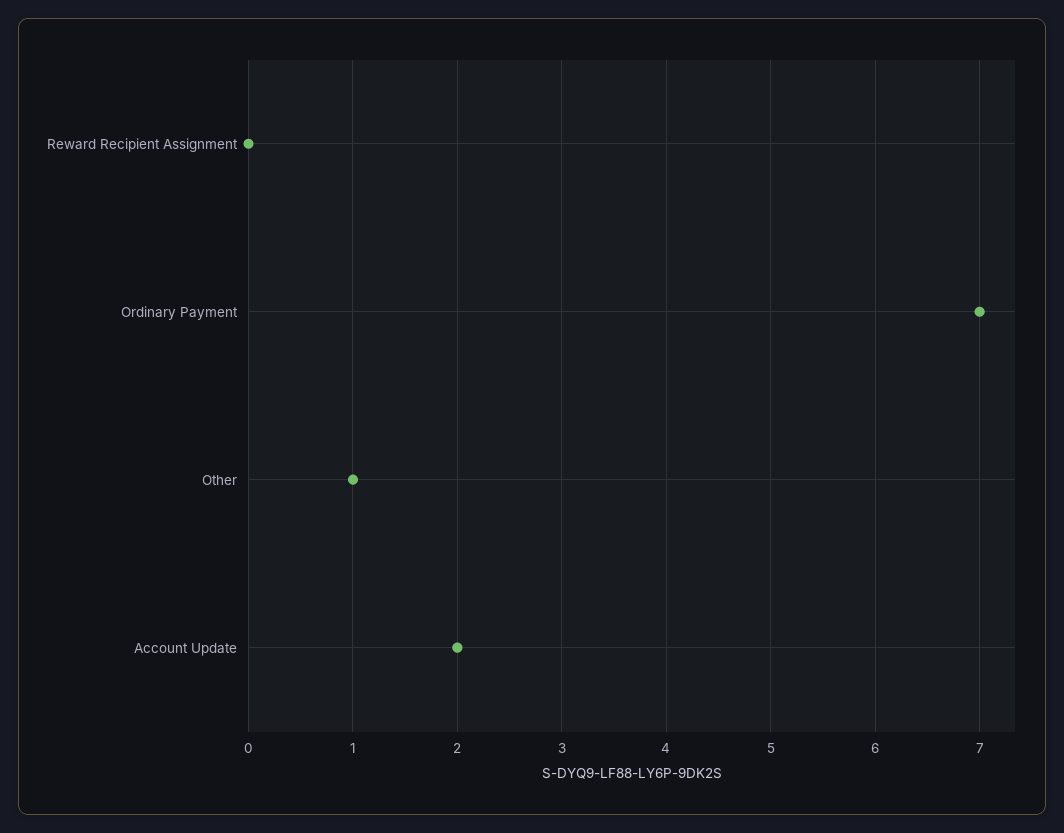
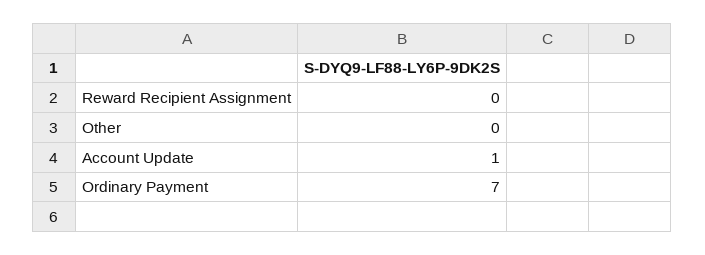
  {
    "Reward Recipient Assignment": 0,
    "Ordinary Payment": 7,
-   "Other": 1,
+   "Other": 0,
-   "Account Update": 2
+   "Account Update": 1
  }

